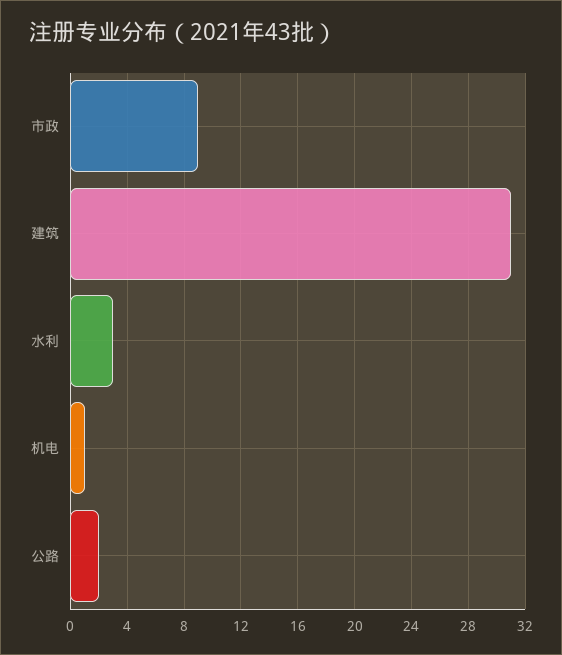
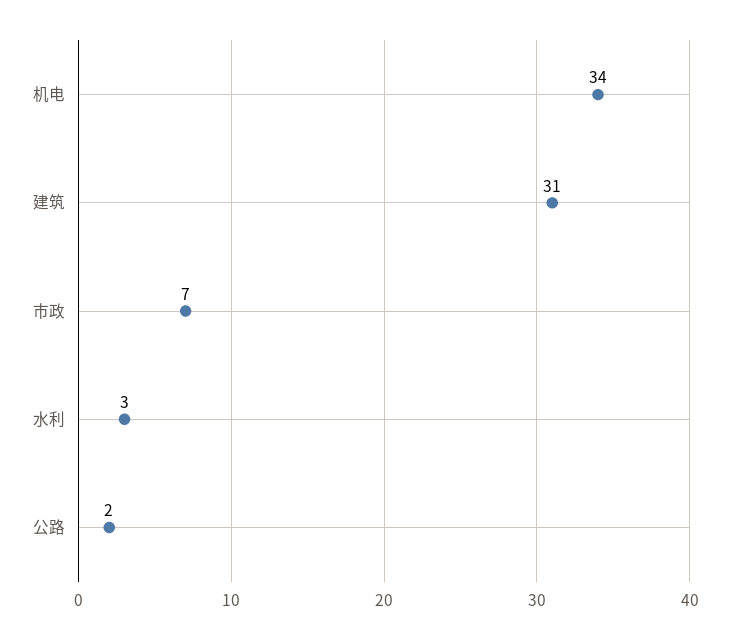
  {
-   "市政": 9,
+   "市政": 7,
    "建筑": 31,
    "水利": 3,
-   "机电": 1,
+   "机电": 34,
    "公路": 2
  }

